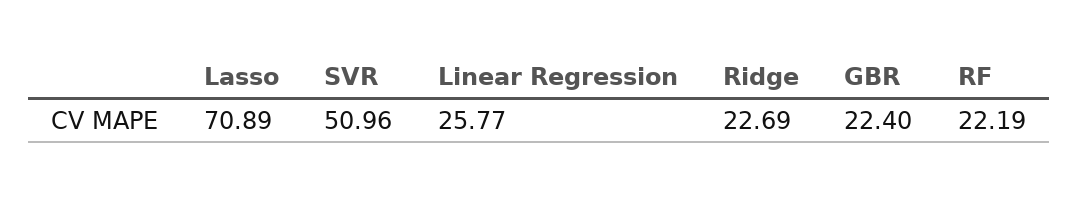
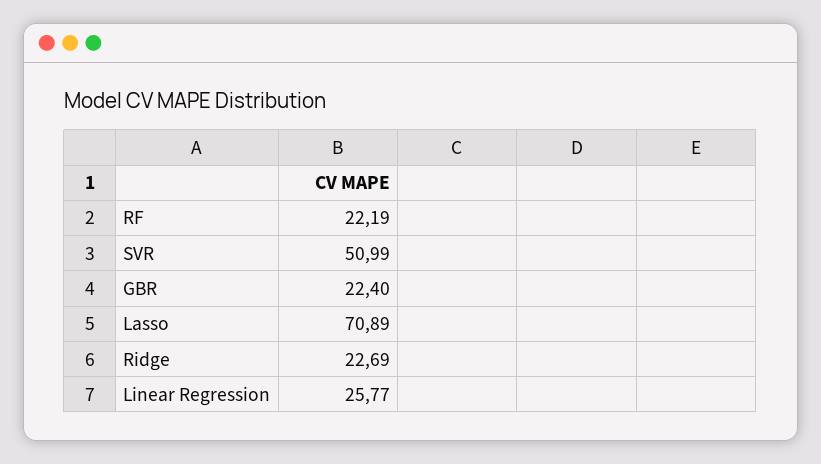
  {
    "Lasso": 70.89,
-   "SVR": 50.96,
+   "SVR": 50.99,
    "Linear Regression": 25.77,
    "Ridge": 22.69,
    "GBR": 22.4,
    "RF": 22.19
  }

